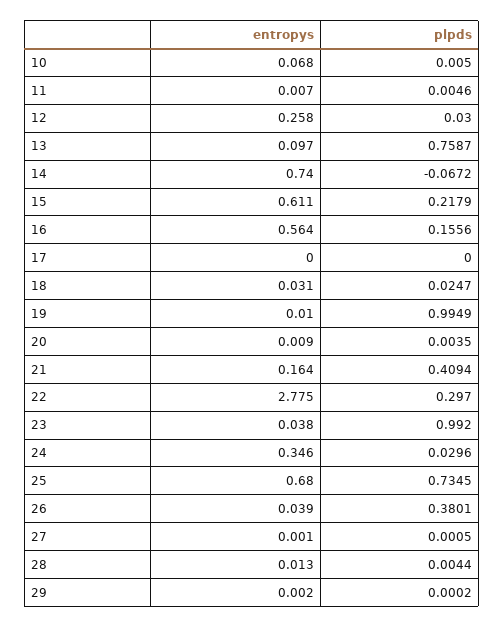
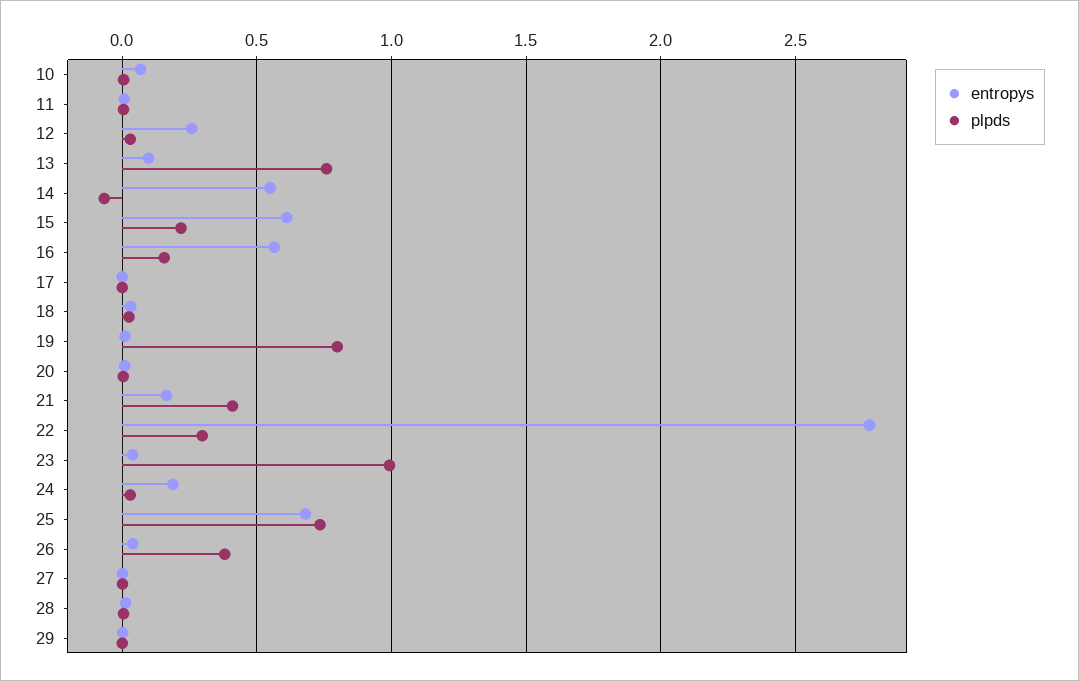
  {
    "entropys": {
      "10": 0.068,
      "11": 0.007,
      "12": 0.258,
      "13": 0.097,
-     "14": 0.74,
+     "14": 0.55,
      "15": 0.611,
      "16": 0.564,
      "17": 0,
      "18": 0.031,
      "19": 0.01,
      "20": 0.009,
      "21": 0.164,
      "22": 2.775,
      "23": 0.038,
-     "24": 0.346,
+     "24": 0.2,
      "25": 0.68,
      "26": 0.039,
      "27": 0.001,
      "28": 0.013,
      "29": 0.002
    },
    "plpds": {
      "10": 0.005,
      "11": 0.0046,
      "12": 0.03,
      "13": 0.7587,
      "14": -0.0672,
      "15": 0.2179,
      "16": 0.1556,
      "17": 0,
      "18": 0.0247,
-     "19": 0.9949,
+     "19": 0.8,
      "20": 0.0035,
      "21": 0.4094,
      "22": 0.297,
      "23": 0.992,
      "24": 0.0296,
      "25": 0.7345,
      "26": 0.3801,
      "27": 0.0005,
      "28": 0.0044,
      "29": 0.0002
    }
  }

